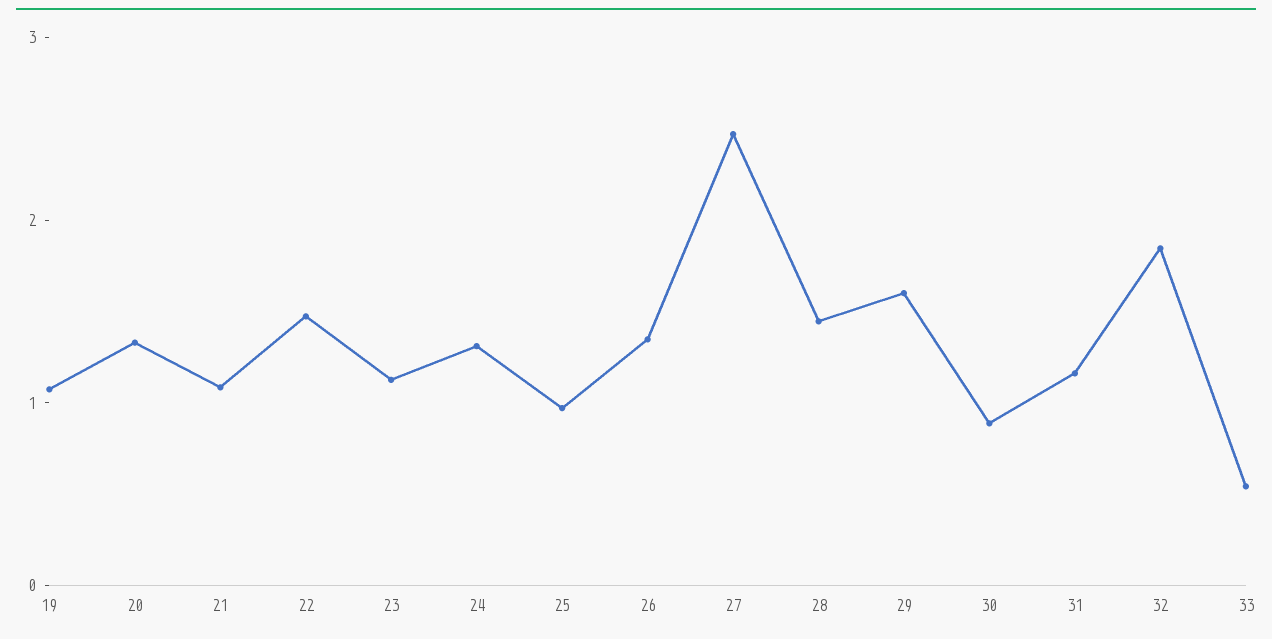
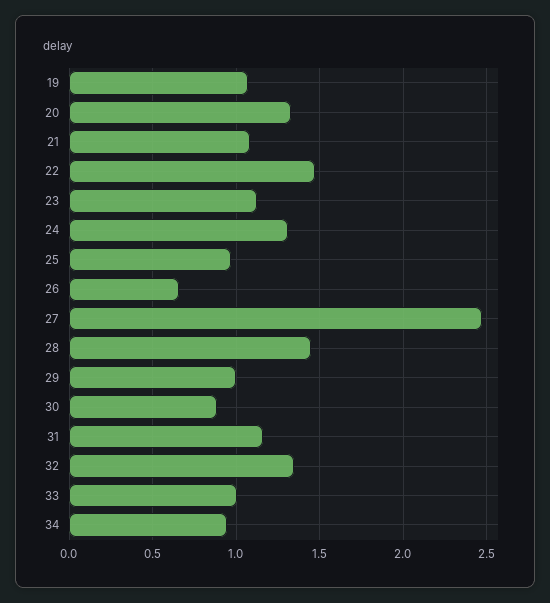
  {
    "19": 1.05,
    "20": 1.35,
    "21": 1.1,
    "22": 1.45,
    "23": 1.15,
    "24": 1.3,
    "25": 0.95,
-   "26": 1.4,
+   "26": 0.65,
    "27": 2.45,
    "28": 1.45,
-   "29": 1.6,
+   "29": 1,
    "30": 0.9,
    "31": 1.15,
-   "32": 1.8,
+   "32": 1.35,
-   "33": 0.6
+   "33": 1,
+   "34": 0.95
  }

